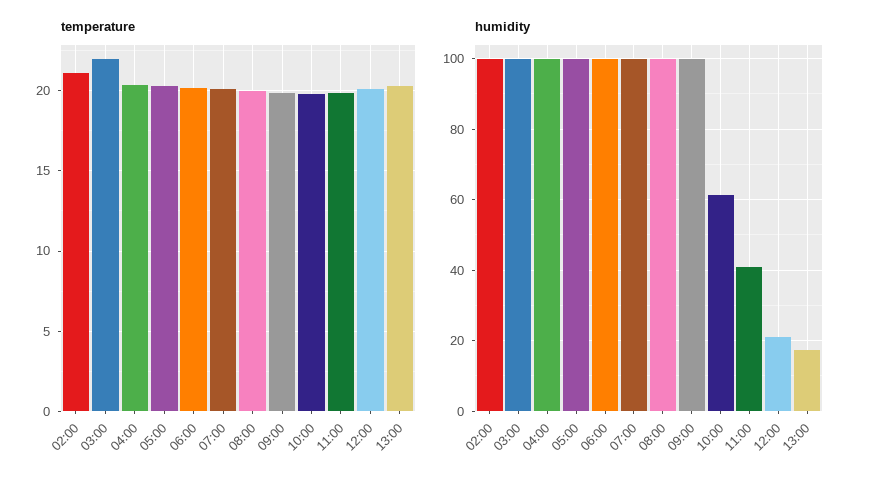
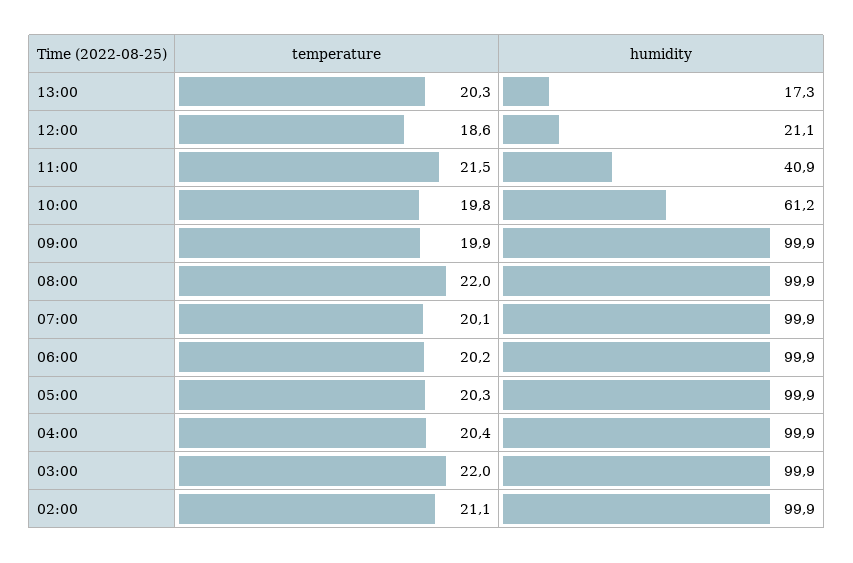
  {
    "temperature": {
      "02:00": 21.1,
      "03:00": 22,
      "04:00": 20.4,
      "05:00": 20.3,
      "06:00": 20.2,
      "07:00": 20.1,
-     "08:00": 20,
+     "08:00": 22,
      "09:00": 19.9,
      "10:00": 19.8,
-     "11:00": 20,
+     "11:00": 21.5,
-     "12:00": 20,
+     "12:00": 18.6,
      "13:00": 20.3
    },
    "humidity": {
      "02:00": 99.9,
      "03:00": 99.9,
      "04:00": 99.9,
      "05:00": 99.9,
      "06:00": 99.9,
      "07:00": 99.9,
      "08:00": 99.9,
      "09:00": 99.9,
      "10:00": 61.2,
      "11:00": 40.9,
      "12:00": 21.1,
      "13:00": 17.3
    }
  }

